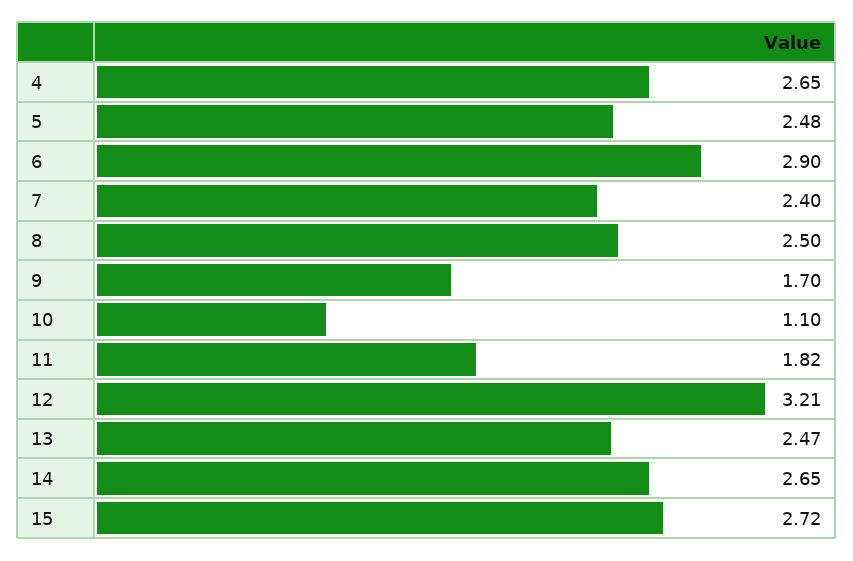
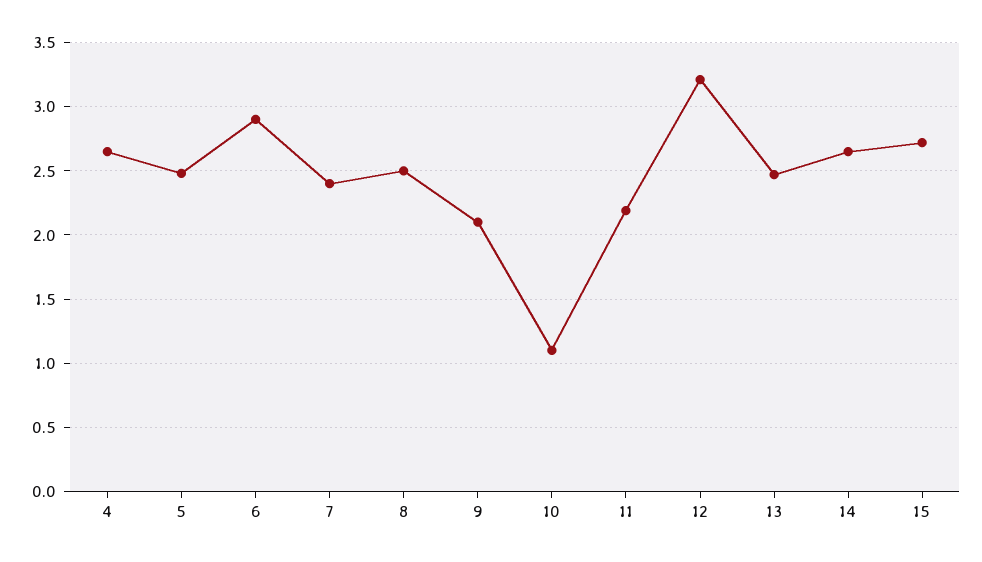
  {
    "4": 2.65,
    "5": 2.48,
    "6": 2.9,
    "7": 2.4,
    "8": 2.5,
-   "9": 1.7,
+   "9": 2.1,
    "10": 1.1,
-   "11": 1.82,
+   "11": 2.2,
    "12": 3.21,
    "13": 2.47,
    "14": 2.65,
    "15": 2.72
  }

